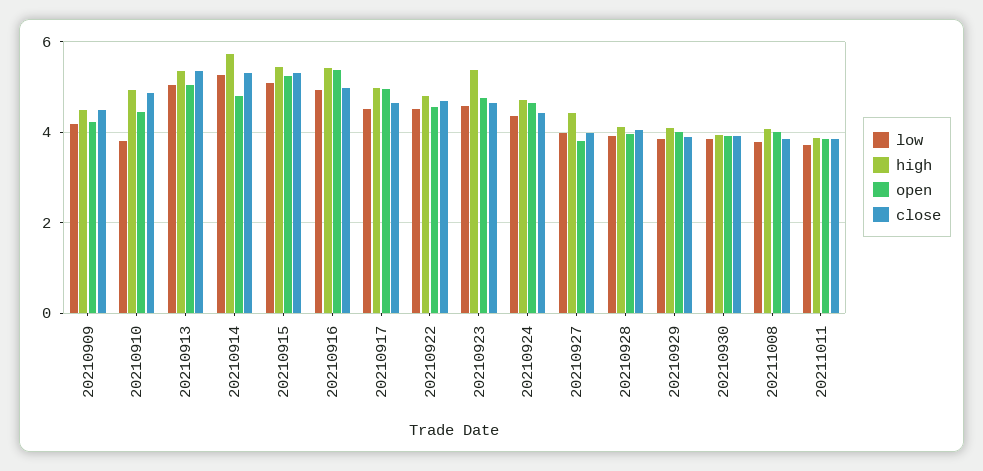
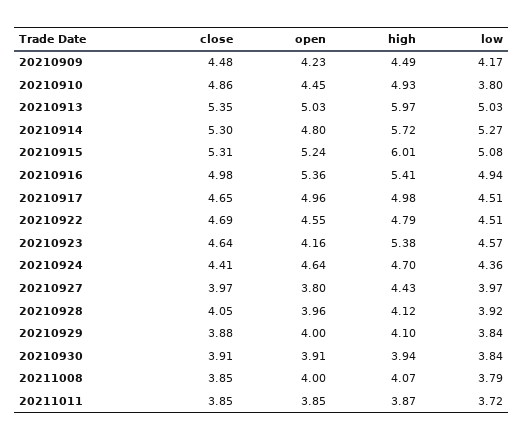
  {
    "low": {
      "20210909": 4.17,
      "20210910": 3.8,
      "20210913": 5.03,
      "20210914": 5.27,
      "20210915": 5.08,
      "20210916": 4.94,
      "20210917": 4.51,
      "20210922": 4.51,
      "20210923": 4.57,
      "20210924": 4.36,
      "20210927": 3.97,
      "20210928": 3.92,
      "20210929": 3.84,
      "20210930": 3.84,
      "20211008": 3.79,
      "20211011": 3.72
    },
    "high": {
      "20210909": 4.49,
      "20210910": 4.93,
-     "20210913": 5.4,
+     "20210913": 5.97,
      "20210914": 5.72,
-     "20210915": 5.4,
+     "20210915": 6.01,
      "20210916": 5.41,
      "20210917": 4.98,
      "20210922": 4.79,
      "20210923": 5.38,
      "20210924": 4.7,
      "20210927": 4.43,
      "20210928": 4.12,
      "20210929": 4.1,
      "20210930": 3.94,
      "20211008": 4.07,
      "20211011": 3.87
    },
    "open": {
      "20210909": 4.23,
      "20210910": 4.45,
      "20210913": 5.03,
      "20210914": 4.8,
      "20210915": 5.24,
      "20210916": 5.36,
      "20210917": 4.96,
      "20210922": 4.55,
-     "20210923": 4.8,
+     "20210923": 4.16,
      "20210924": 4.64,
      "20210927": 3.8,
      "20210928": 3.96,
      "20210929": 4,
      "20210930": 3.91,
      "20211008": 4,
      "20211011": 3.85
    },
    "close": {
      "20210909": 4.48,
      "20210910": 4.86,
      "20210913": 5.35,
      "20210914": 5.3,
      "20210915": 5.31,
      "20210916": 4.98,
      "20210917": 4.65,
      "20210922": 4.69,
      "20210923": 4.64,
      "20210924": 4.41,
      "20210927": 3.97,
      "20210928": 4.05,
      "20210929": 3.88,
      "20210930": 3.91,
      "20211008": 3.85,
      "20211011": 3.85
    }
  }

